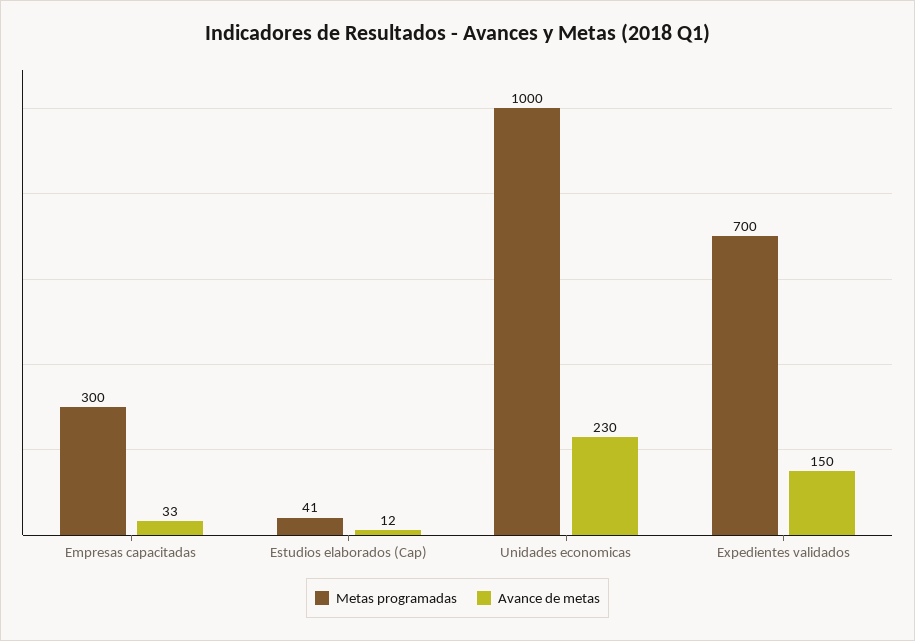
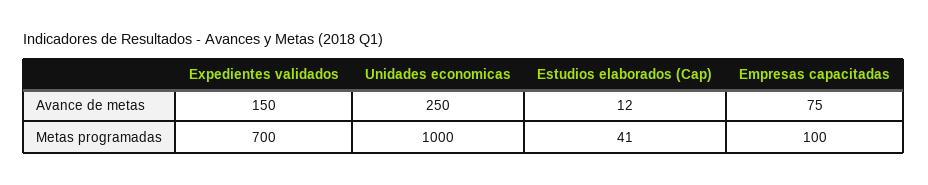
  {
    "Metas programadas": {
-     "Empresas capacitadas": 300,
+     "Empresas capacitadas": 100,
      "Estudios elaborados (Cap)": 41,
      "Unidades economicas": 1000,
      "Expedientes validados": 700
    },
    "Avance de metas": {
-     "Empresas capacitadas": 33,
+     "Empresas capacitadas": 75,
      "Estudios elaborados (Cap)": 12,
-     "Unidades economicas": 230,
+     "Unidades economicas": 250,
      "Expedientes validados": 150
    }
  }

